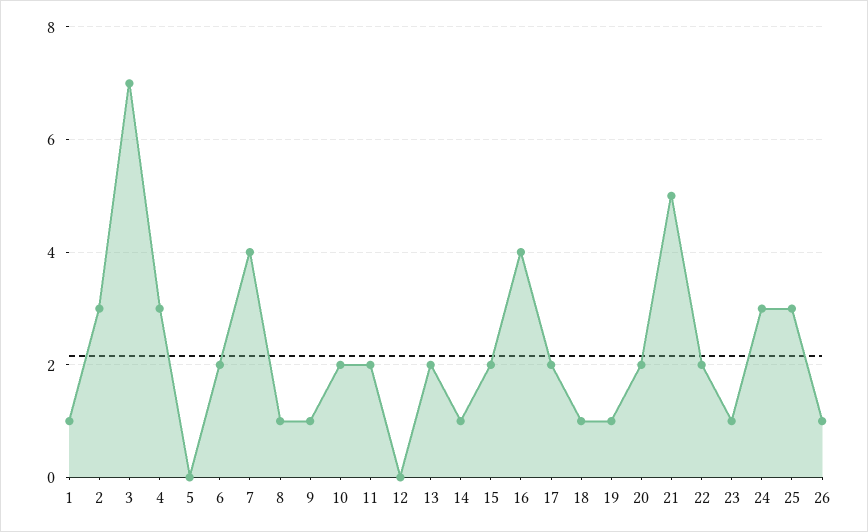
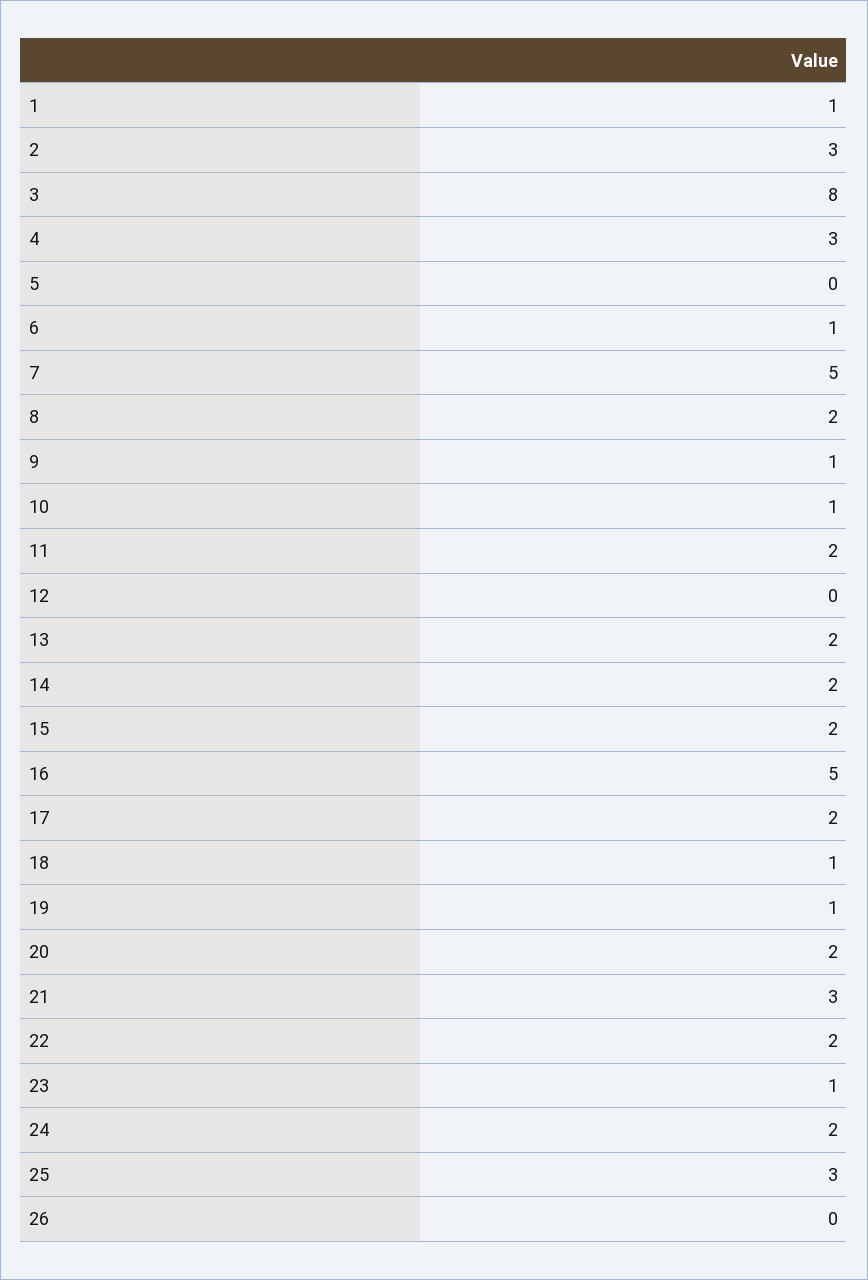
  {
    "1": 1,
    "2": 3,
-   "3": 7,
+   "3": 8,
    "4": 3,
    "5": 0,
-   "6": 2,
+   "6": 1,
-   "7": 4,
+   "7": 5,
-   "8": 1,
+   "8": 2,
    "9": 1,
-   "10": 2,
+   "10": 1,
    "11": 2,
    "12": 0,
    "13": 2,
-   "14": 1,
+   "14": 2,
    "15": 2,
-   "16": 4,
+   "16": 5,
    "17": 2,
    "18": 1,
    "19": 1,
    "20": 2,
-   "21": 5,
+   "21": 3,
    "22": 2,
    "23": 1,
-   "24": 3,
+   "24": 2,
    "25": 3,
-   "26": 1
+   "26": 0
  }

